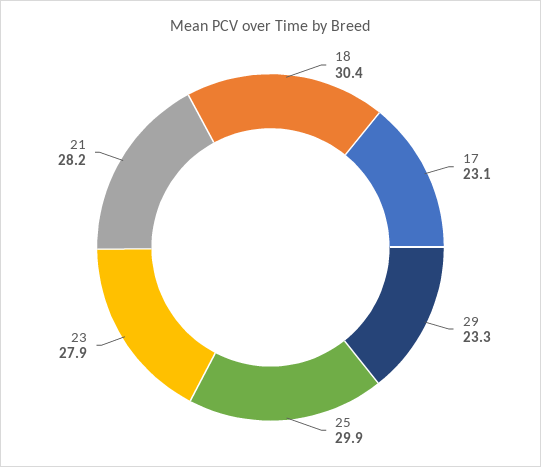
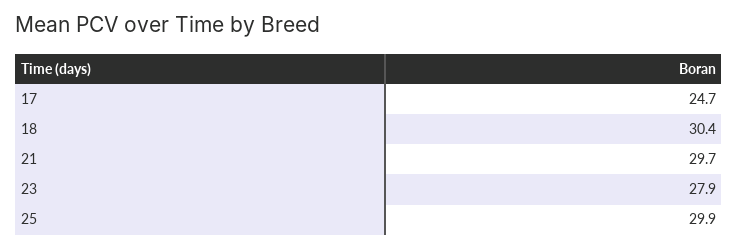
  {
    "18": 30.4,
-   "17": 23.1,
+   "17": 24.7,
-   "29": 23.3,
    "25": 29.9,
    "23": 27.9,
-   "21": 28.2
+   "21": 29.7
  }

